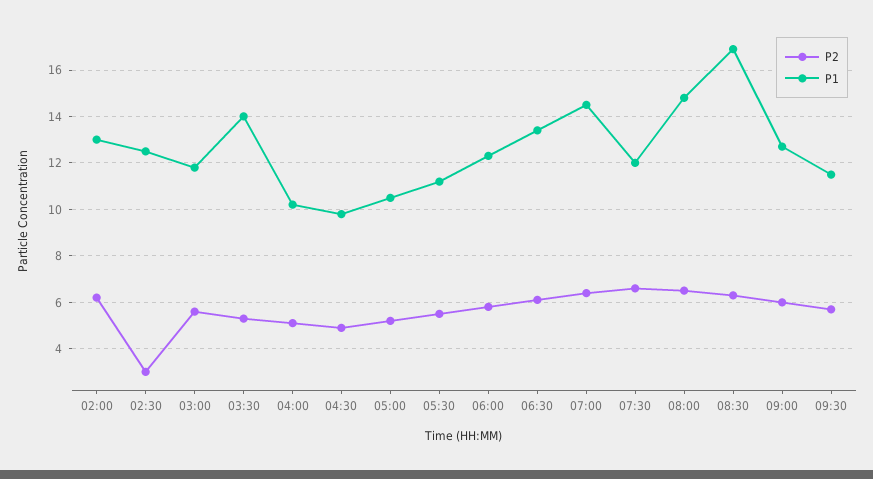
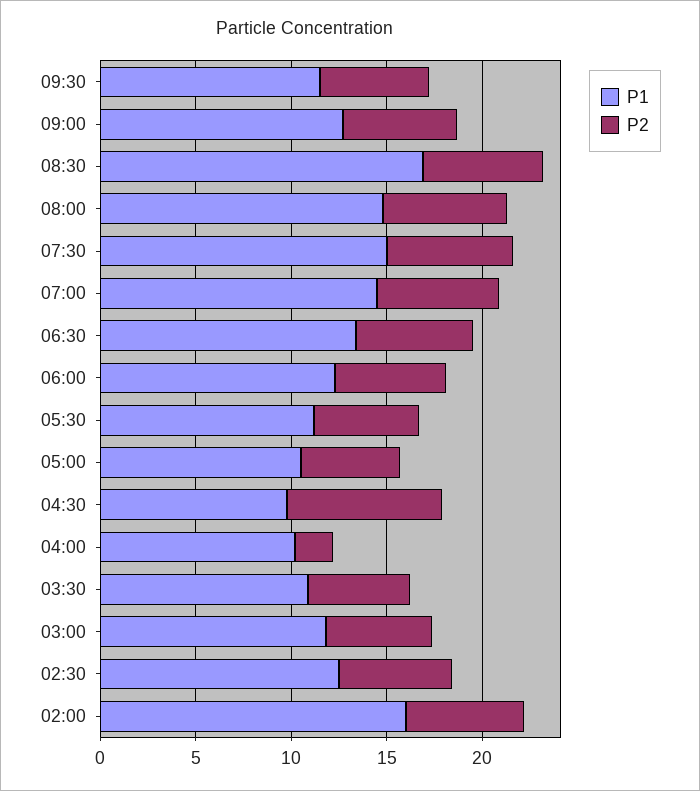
  {
    "P2": {
      "02:00": 6,
-     "02:30": 3,
+     "02:30": 6,
      "03:00": 5.5,
      "03:30": 5.5,
-     "04:00": 5,
+     "04:00": 2,
-     "04:30": 5,
+     "04:30": 8,
      "05:00": 5,
      "05:30": 5.5,
      "06:00": 6,
      "06:30": 6,
      "07:00": 6.5,
      "07:30": 6.5,
      "08:00": 6.5,
      "08:30": 6.5,
      "09:00": 6,
      "09:30": 5.5
    },
    "P1": {
-     "02:00": 13,
+     "02:00": 16,
      "02:30": 12.5,
      "03:00": 12,
-     "03:30": 14,
+     "03:30": 11,
      "04:00": 10,
      "04:30": 10,
      "05:00": 10.5,
      "05:30": 11,
      "06:00": 12.5,
      "06:30": 13.5,
      "07:00": 14.5,
-     "07:30": 12,
+     "07:30": 15,
      "08:00": 15,
      "08:30": 17,
      "09:00": 12.5,
      "09:30": 11.5
    }
  }

